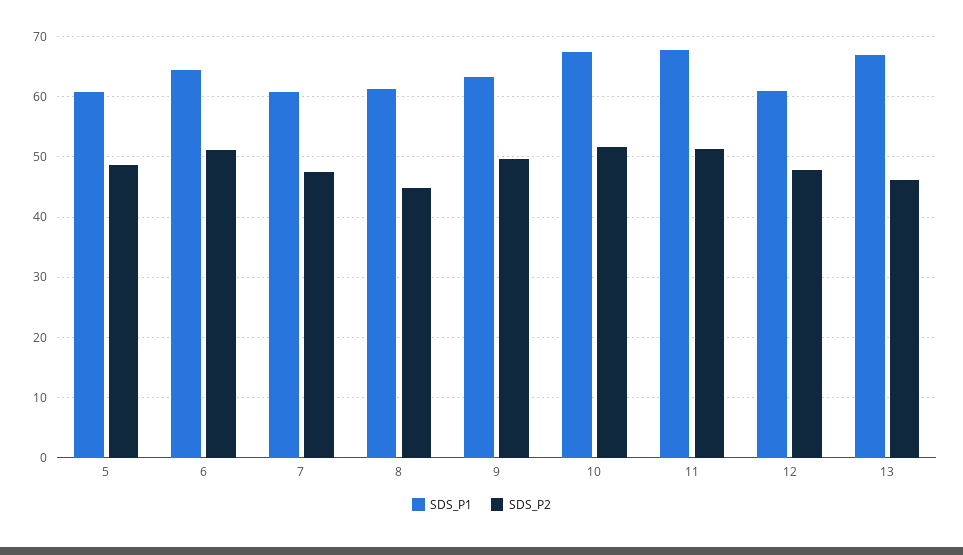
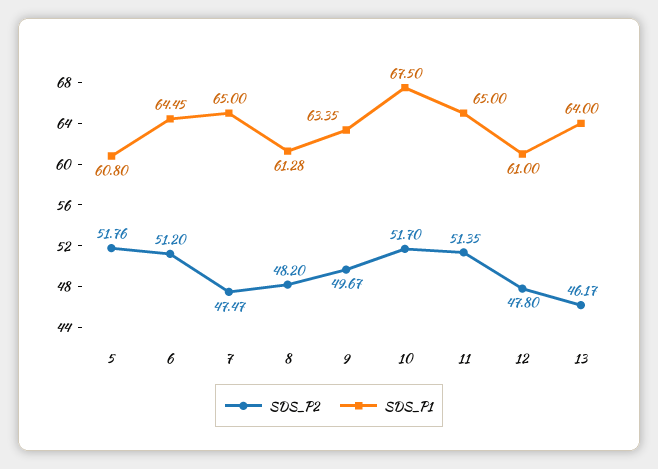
  {
    "SDS_P1": {
      "5": 60.8,
      "6": 64.45,
-     "7": 61,
+     "7": 65,
      "8": 61.28,
      "9": 63.35,
      "10": 67.5,
-     "11": 68,
+     "11": 65,
      "12": 61,
-     "13": 67
+     "13": 64
    },
    "SDS_P2": {
-     "5": 49,
+     "5": 51.76,
      "6": 51.2,
      "7": 47.47,
-     "8": 45,
+     "8": 48.2,
      "9": 49.67,
      "10": 51.7,
      "11": 51.35,
      "12": 47.8,
      "13": 46.17
    }
  }

